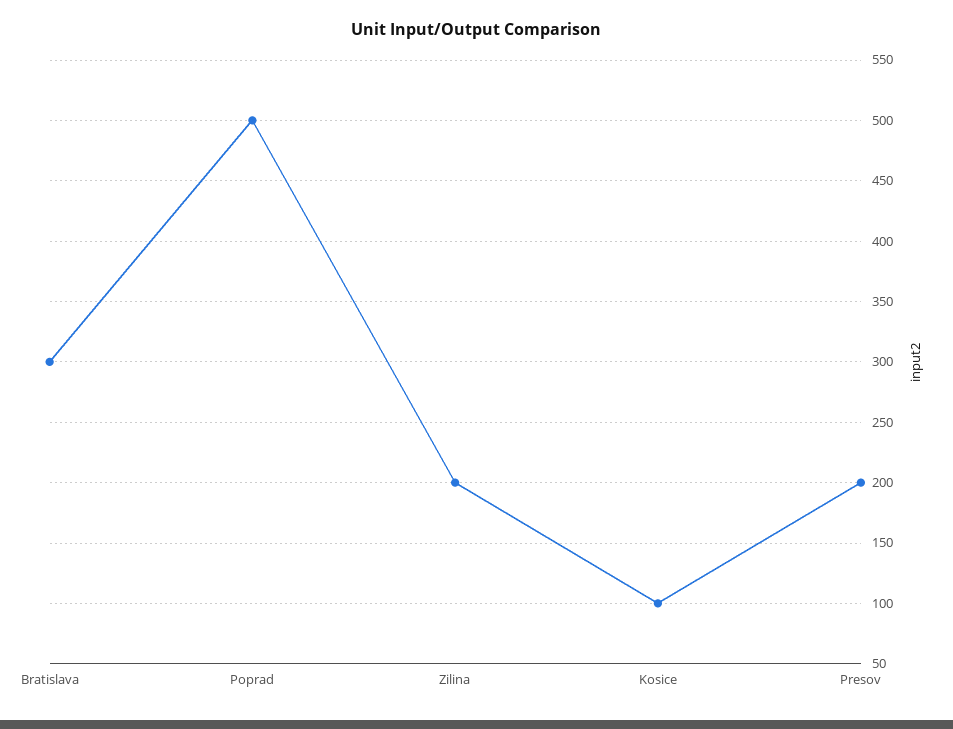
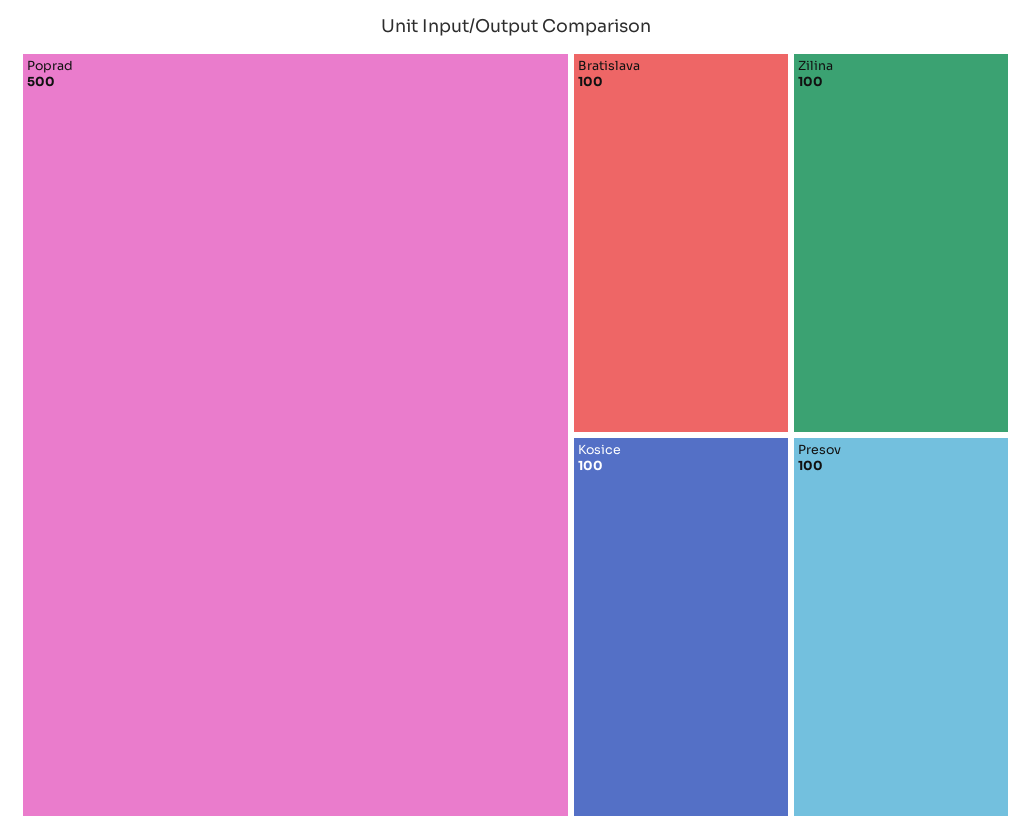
  {
-   "Bratislava": 300,
+   "Bratislava": 100,
    "Poprad": 500,
-   "Zilina": 200,
+   "Zilina": 100,
    "Kosice": 100,
-   "Presov": 200
+   "Presov": 100
  }

